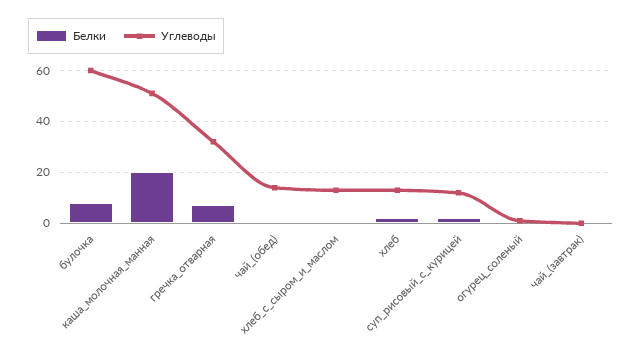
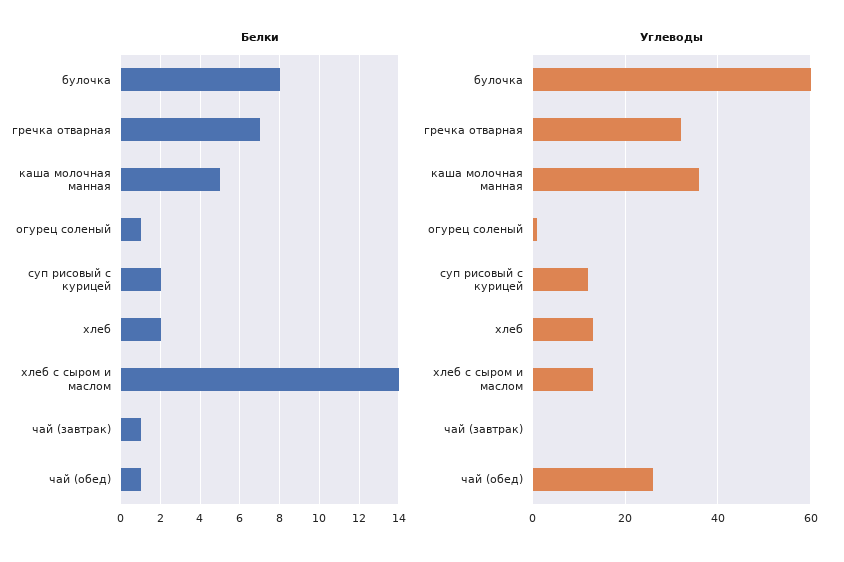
  {
    "Белки": {
      "булочка": 8,
-     "каша_молочная_манная": 20,
+     "каша_молочная_манная": 5,
      "гречка_отварная": 7,
      "чай_(обед)": 1,
-     "хлеб_с_сыром_и_маслом": 0,
+     "хлеб_с_сыром_и_маслом": 14,
      "хлеб": 2,
      "суп_рисовый_с_курицей": 2,
      "огурец_соленый": 1,
      "чай_(завтрак)": 1
    },
    "Углеводы": {
      "булочка": 60,
-     "каша_молочная_манная": 50,
+     "каша_молочная_манная": 35,
      "гречка_отварная": 30,
-     "чай_(обед)": 15,
+     "чай_(обед)": 25,
      "хлеб_с_сыром_и_маслом": 15,
      "хлеб": 15,
      "суп_рисовый_с_курицей": 10,
      "огурец_соленый": 0,
      "чай_(завтрак)": 0
    }
  }

